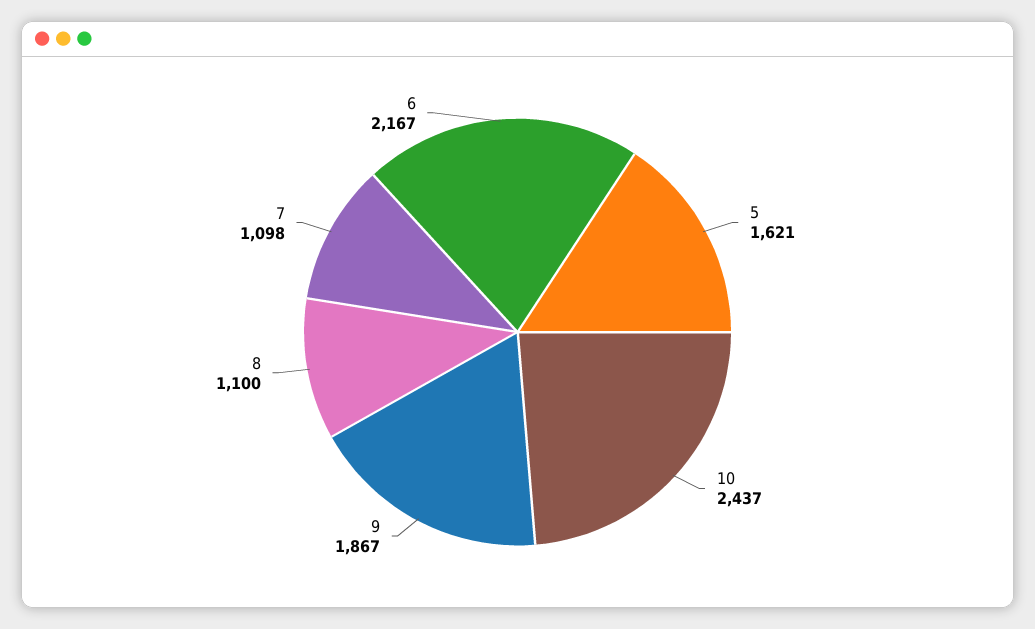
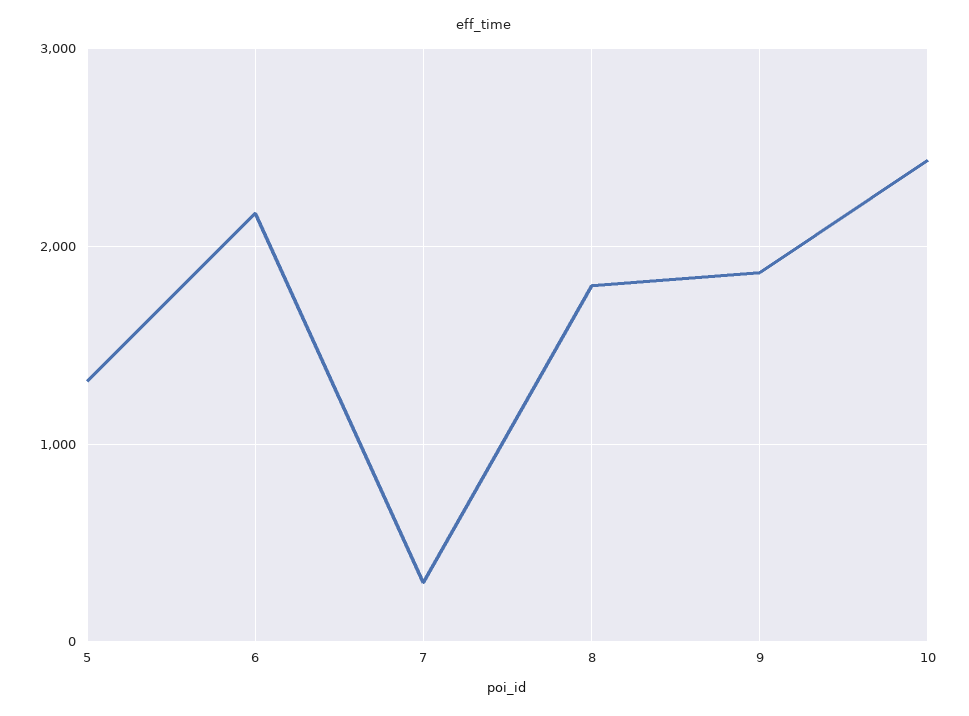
  {
-   "5": 1621,
+   "5": 1300,
    "10": 2437,
    "9": 1867,
-   "8": 1100,
+   "8": 1800,
-   "7": 1098,
+   "7": 300,
    "6": 2167
  }

